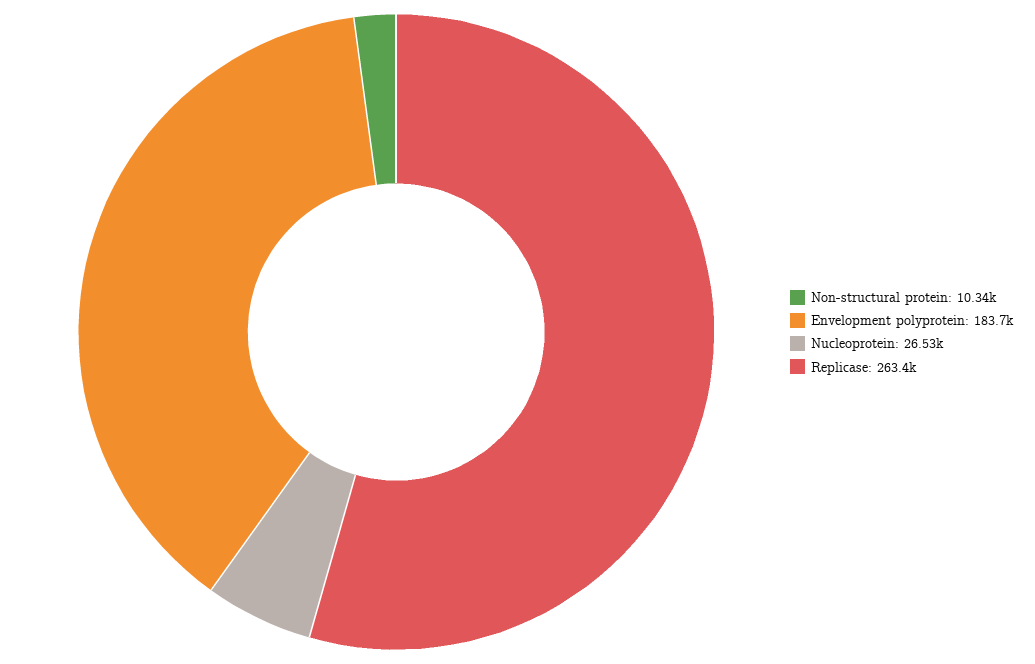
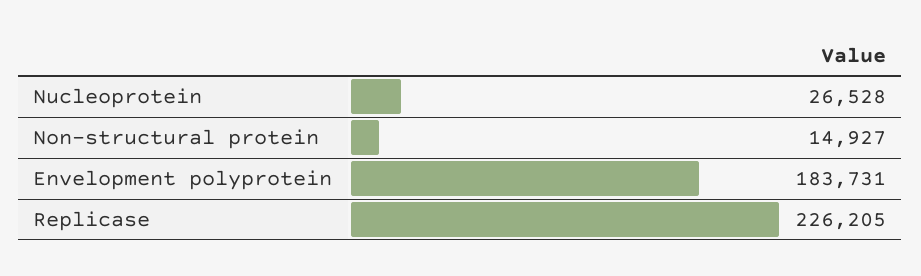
  {
-   "Non-structural protein": 10340,
+   "Non-structural protein": 14927,
    "Envelopment polyprotein": 183731,
    "Nucleoprotein": 26528,
-   "Replicase": 263400
+   "Replicase": 226205
  }

